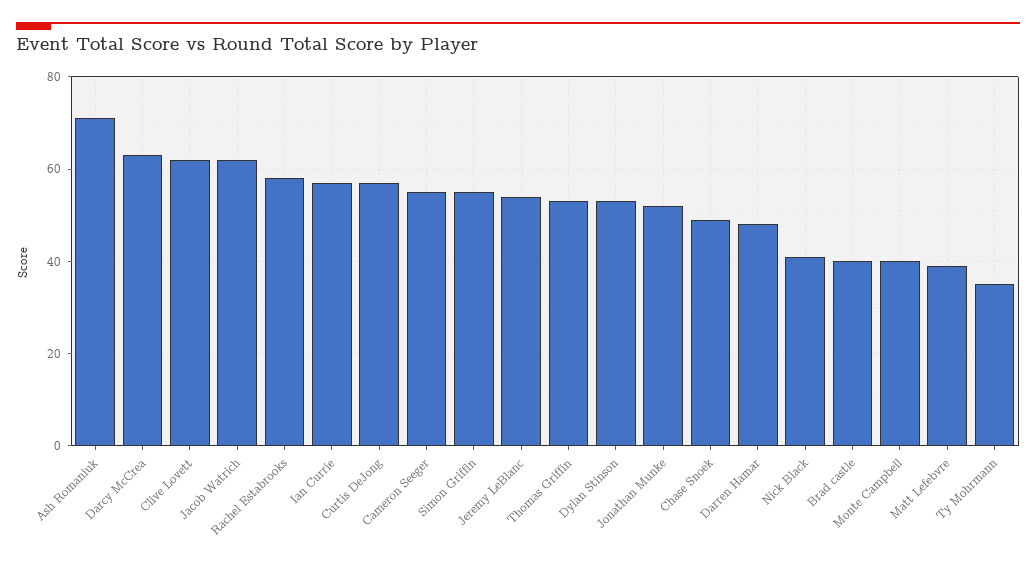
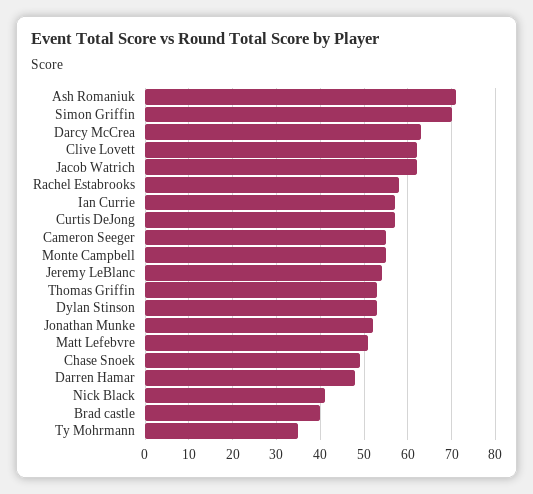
  {
    "Ash Romaniuk": 70,
    "Darcy McCrea": 65,
    "Clive Lovett": 60,
    "Jacob Watrich": 60,
    "Rachel Estabrooks": 60,
    "Ian Currie": 55,
    "Curtis DeJong": 55,
    "Cameron Seeger": 55,
-   "Simon Griffin": 55,
+   "Simon Griffin": 70,
    "Jeremy LeBlanc": 55,
    "Thomas Griffin": 55,
    "Dylan Stinson": 55,
    "Jonathan Munke": 50,
    "Chase Snoek": 50,
    "Darren Hamar": 50,
    "Nick Black": 40,
    "Brad castle": 40,
-   "Monte Campbell": 40,
+   "Monte Campbell": 55,
-   "Matt Lefebvre": 40,
+   "Matt Lefebvre": 50,
    "Ty Mohrmann": 35
  }

